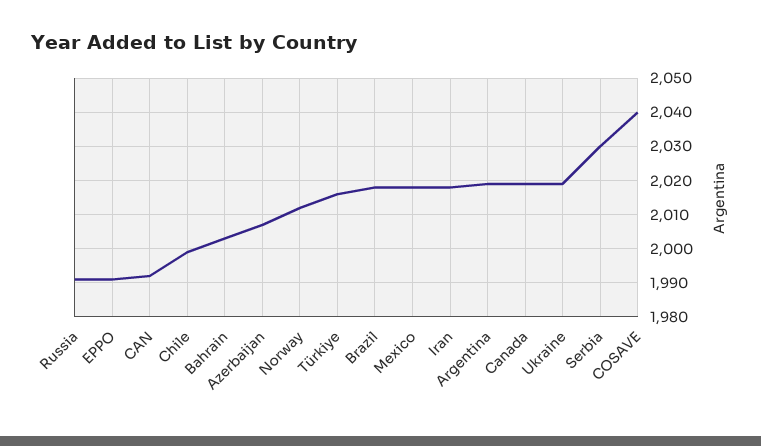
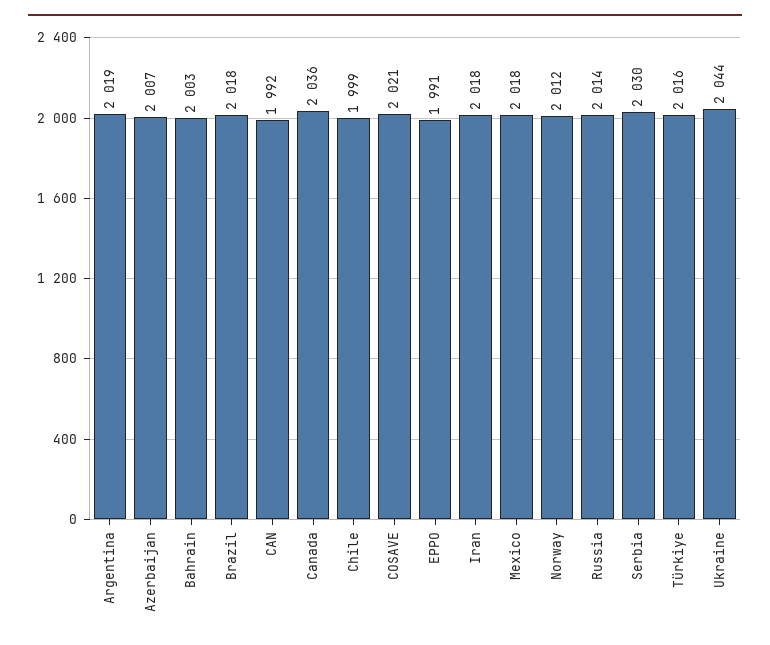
  {
-   "Russia": 1990,
+   "Russia": 2014,
    "EPPO": 1991,
    "CAN": 1992,
    "Chile": 1999,
    "Bahrain": 2003,
    "Azerbaijan": 2007,
    "Norway": 2012,
    "Türkiye": 2016,
    "Brazil": 2018,
    "Mexico": 2018,
    "Iran": 2018,
    "Argentina": 2019,
-   "Canada": 2020,
+   "Canada": 2036,
-   "Ukraine": 2020,
+   "Ukraine": 2044,
    "Serbia": 2030,
-   "COSAVE": 2040
+   "COSAVE": 2021
  }

